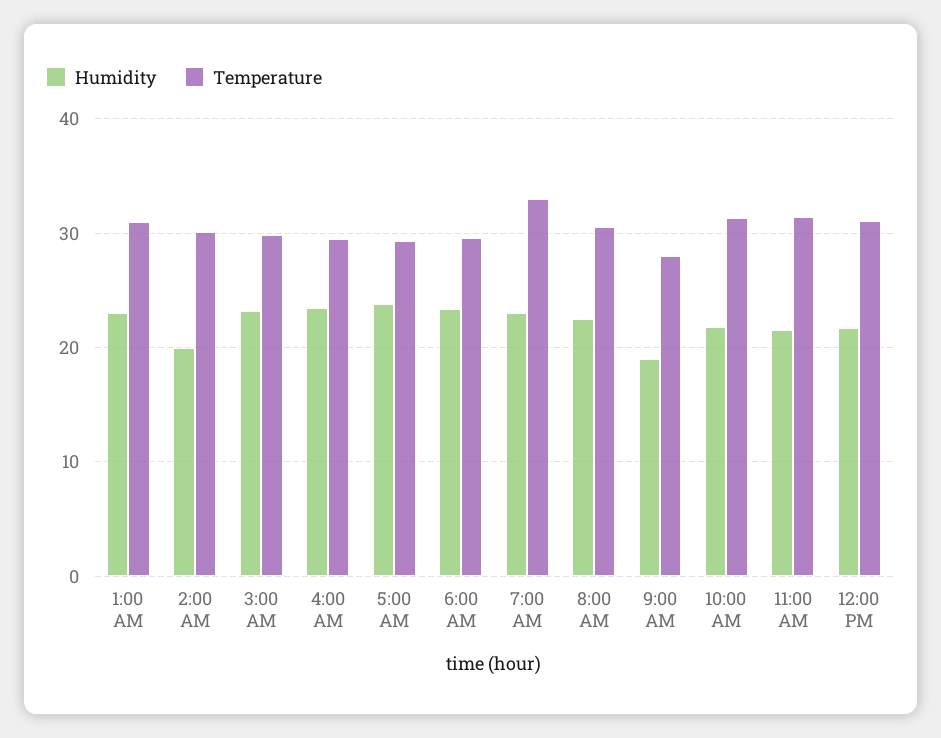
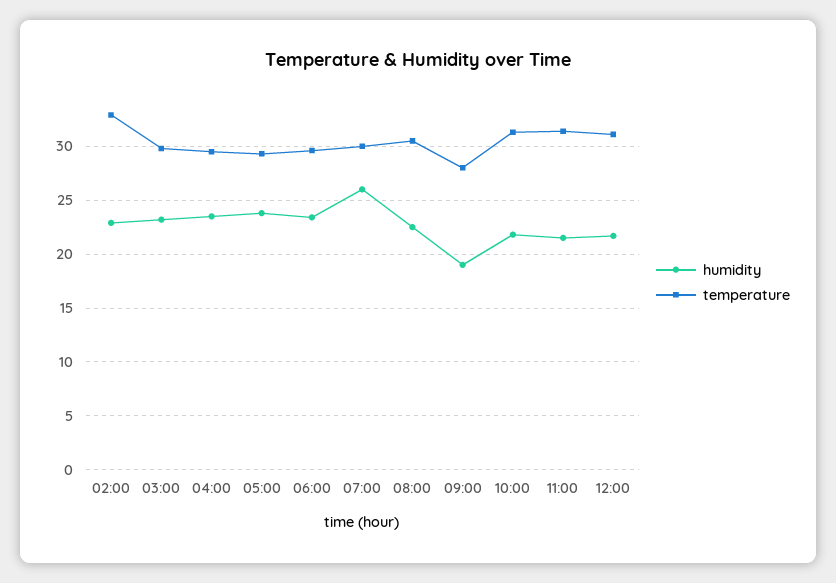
  {
    "Humidity": {
-     "1:00 AM": 23,
-     "2:00 AM": 20,
+     "2:00 AM": 23,
      "3:00 AM": 23,
      "4:00 AM": 24,
      "5:00 AM": 24,
      "6:00 AM": 23,
-     "7:00 AM": 23,
+     "7:00 AM": 26,
      "8:00 AM": 23,
      "9:00 AM": 19,
      "10:00 AM": 22,
      "11:00 AM": 22,
      "12:00 PM": 22
    },
    "Temperature": {
-     "1:00 AM": 31,
-     "2:00 AM": 30,
+     "2:00 AM": 33,
      "3:00 AM": 30,
      "4:00 AM": 30,
      "5:00 AM": 29,
      "6:00 AM": 30,
-     "7:00 AM": 33,
+     "7:00 AM": 30,
      "8:00 AM": 31,
      "9:00 AM": 28,
      "10:00 AM": 31,
      "11:00 AM": 31,
      "12:00 PM": 31
    }
  }

